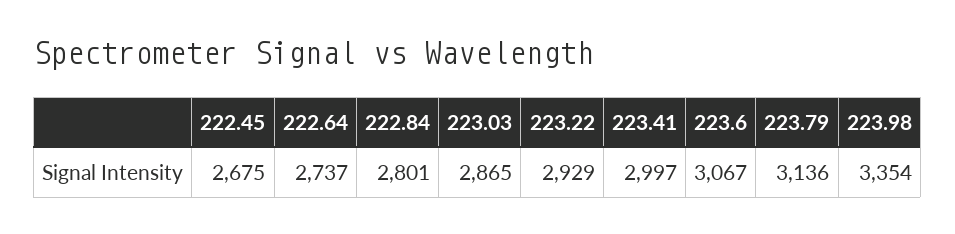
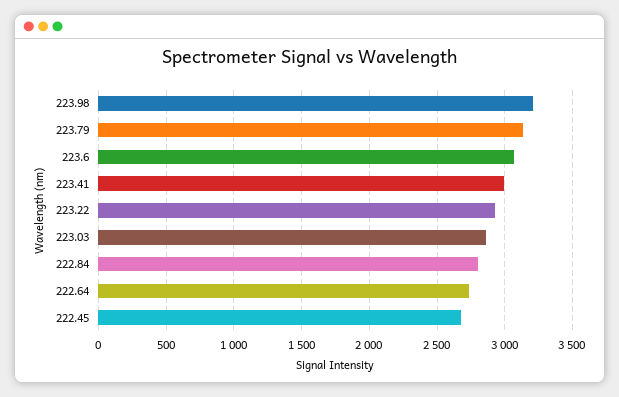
  {
    "222.45": 2675,
    "222.64": 2737,
    "222.84": 2801,
    "223.03": 2865,
    "223.22": 2929,
    "223.41": 2997,
    "223.6": 3067,
    "223.79": 3136,
-   "223.98": 3354
+   "223.98": 3200
  }

